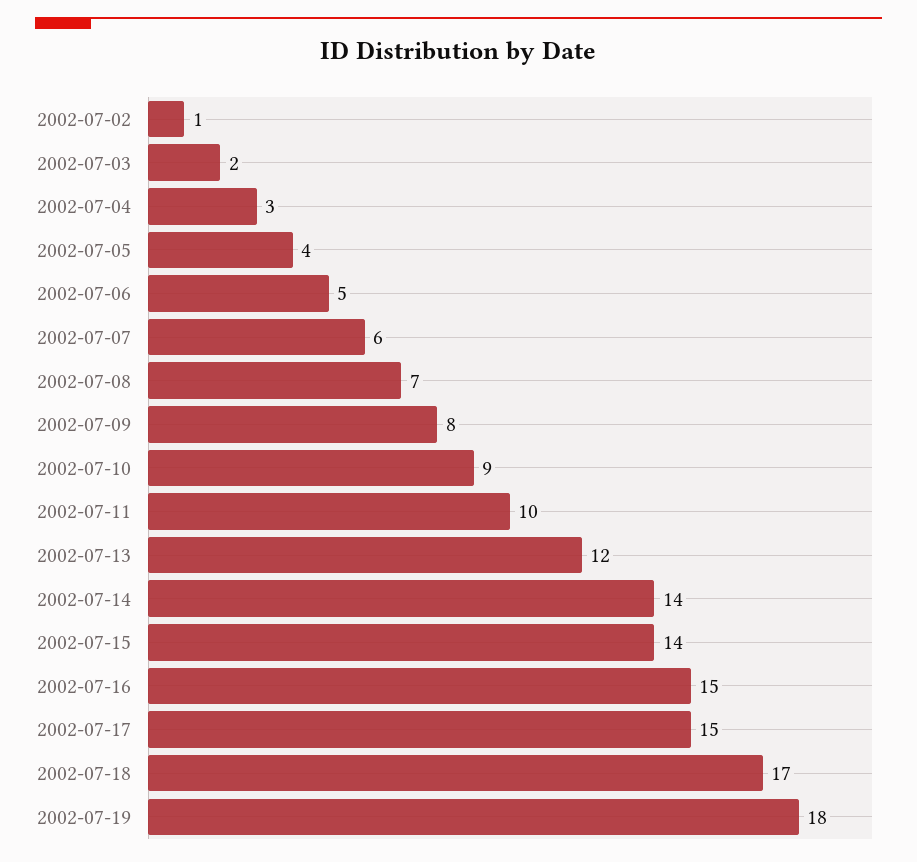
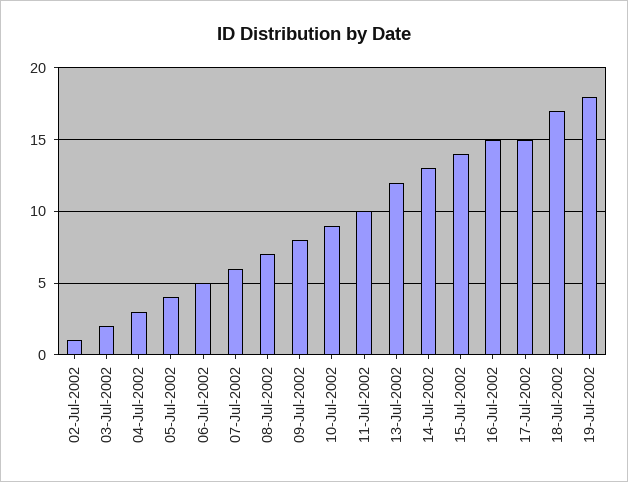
  {
    "2002-07-02": 1,
    "2002-07-03": 2,
    "2002-07-04": 3,
    "2002-07-05": 4,
    "2002-07-06": 5,
    "2002-07-07": 6,
    "2002-07-08": 7,
    "2002-07-09": 8,
    "2002-07-10": 9,
    "2002-07-11": 10,
    "2002-07-13": 12,
-   "2002-07-14": 14,
+   "2002-07-14": 13,
    "2002-07-15": 14,
    "2002-07-16": 15,
    "2002-07-17": 15,
    "2002-07-18": 17,
    "2002-07-19": 18
  }

